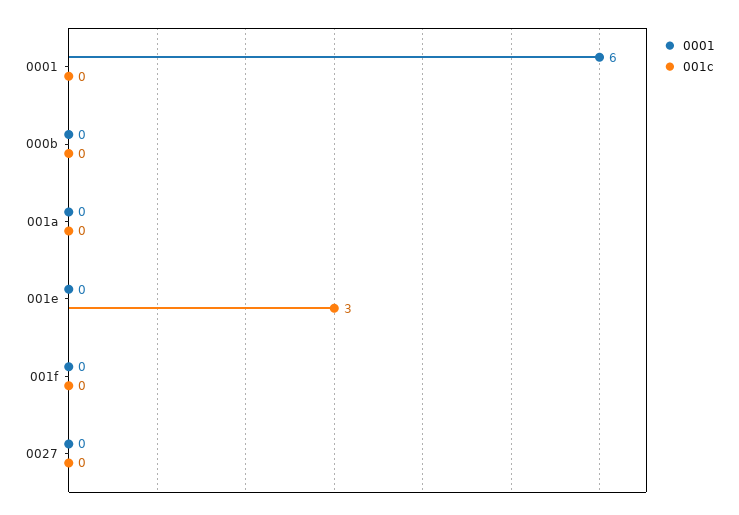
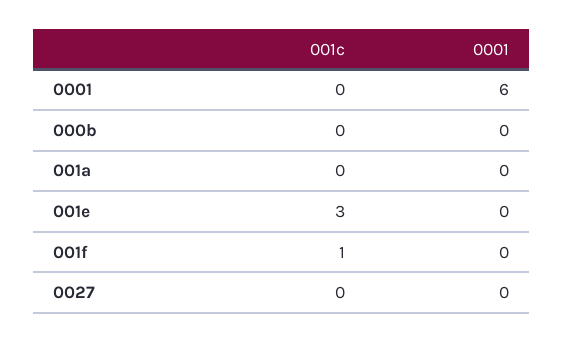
  {
    "0001": {
      "0001": 6,
      "000b": 0,
      "001a": 0,
      "001e": 0,
      "001f": 0,
      "0027": 0
    },
    "001c": {
      "0001": 0,
      "000b": 0,
      "001a": 0,
      "001e": 3,
-     "001f": 0,
+     "001f": 1,
      "0027": 0
    }
  }

